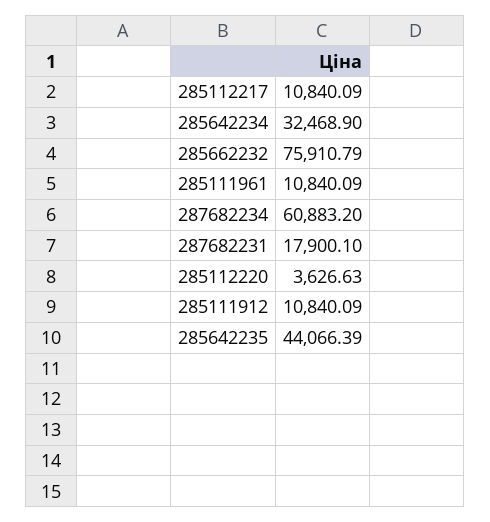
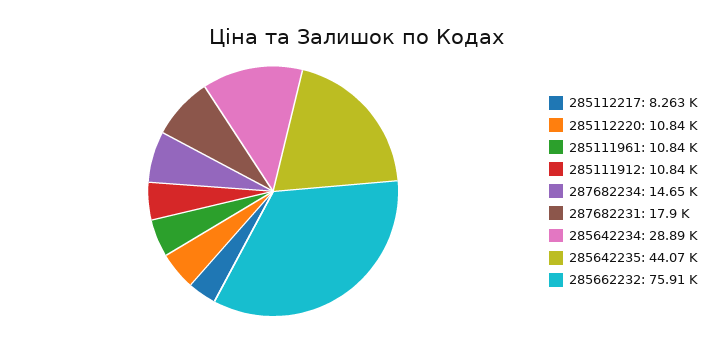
  {
-   "285112217": 10840.09,
+   "285112217": 8263,
-   "285642234": 32468.9,
+   "285642234": 28890,
    "285662232": 75910.79,
    "285111961": 10840.09,
-   "287682234": 60883.2,
+   "287682234": 14650,
    "287682231": 17900.1,
-   "285112220": 3626.63,
+   "285112220": 10840,
    "285111912": 10840.09,
    "285642235": 44066.39
  }

